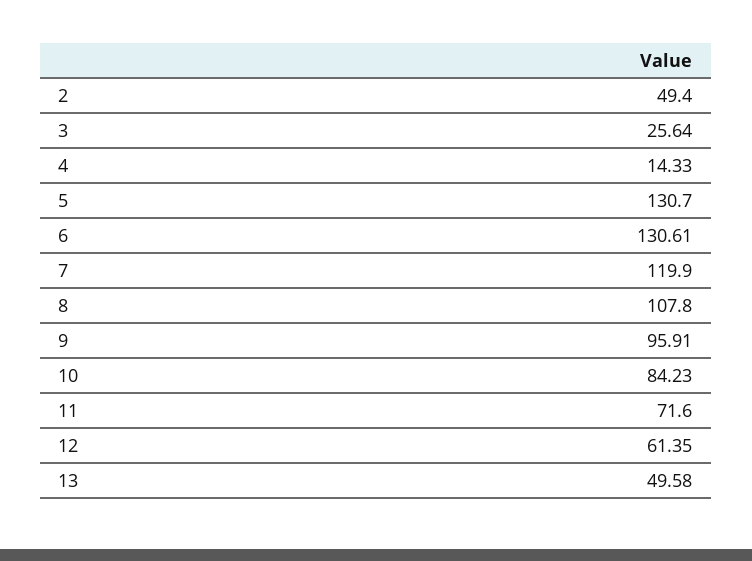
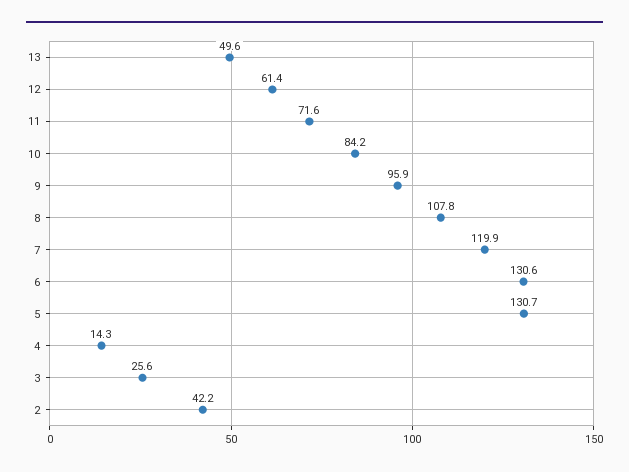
  {
-   "2": 49.4,
+   "2": 42.2,
    "3": 25.64,
    "4": 14.33,
    "5": 130.7,
    "6": 130.61,
    "7": 119.9,
    "8": 107.8,
    "9": 95.91,
    "10": 84.23,
    "11": 71.6,
    "12": 61.35,
    "13": 49.58
  }

